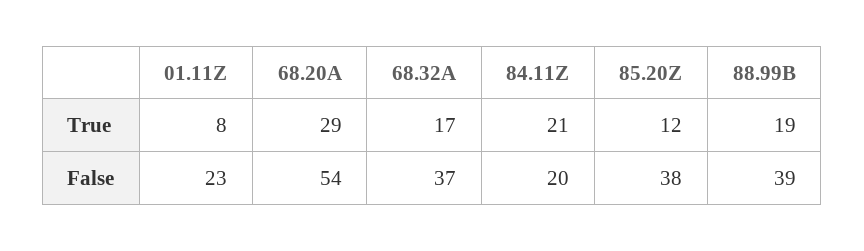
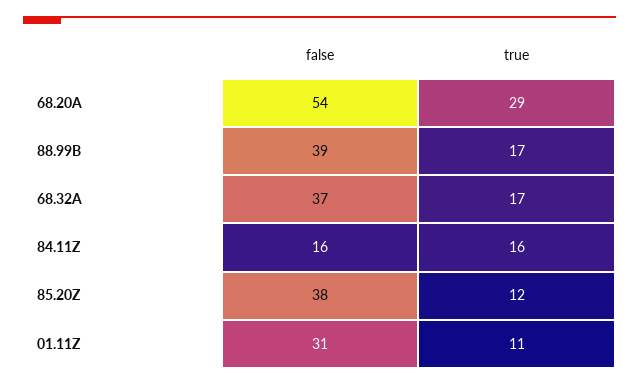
  {
    "01.11Z": {
-     "True": 8,
+     "True": 11,
-     "False": 23
+     "False": 31
    },
    "68.20A": {
      "True": 29,
      "False": 54
    },
    "68.32A": {
      "True": 17,
      "False": 37
    },
    "84.11Z": {
-     "True": 21,
+     "True": 16,
-     "False": 20
+     "False": 16
    },
    "85.20Z": {
      "True": 12,
      "False": 38
    },
    "88.99B": {
-     "True": 19,
+     "True": 17,
      "False": 39
    }
  }

